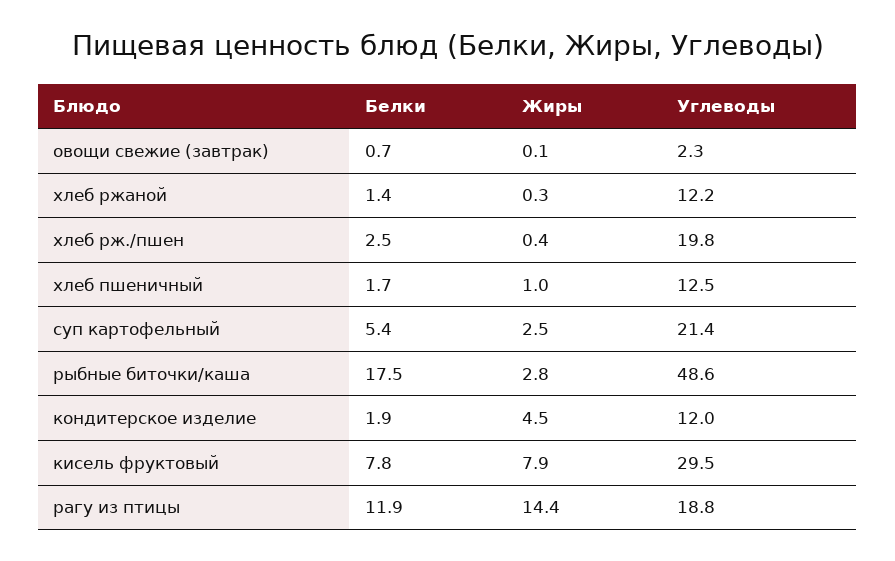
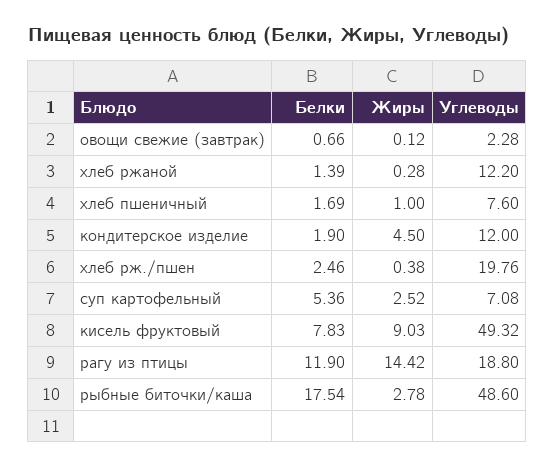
  {
    "Белки": {
      "овощи свежие (завтрак)": 0.66,
      "хлеб ржаной": 1.39,
      "хлеб рж./пшен": 2.46,
      "хлеб пшеничный": 1.69,
      "суп картофельный": 5.36,
      "рыбные биточки/каша": 17.54,
      "кондитерское изделие": 1.9,
      "кисель фруктовый": 7.83,
      "рагу из птицы": 11.9
    },
    "Жиры": {
      "овощи свежие (завтрак)": 0.12,
      "хлеб ржаной": 0.28,
      "хлеб рж./пшен": 0.38,
      "хлеб пшеничный": 1,
      "суп картофельный": 2.52,
      "рыбные биточки/каша": 2.78,
      "кондитерское изделие": 4.5,
-     "кисель фруктовый": 7.9,
+     "кисель фруктовый": 9.03,
      "рагу из птицы": 14.42
    },
    "Углеводы": {
      "овощи свежие (завтрак)": 2.28,
      "хлеб ржаной": 12.2,
      "хлеб рж./пшен": 19.76,
-     "хлеб пшеничный": 12.5,
+     "хлеб пшеничный": 7.6,
-     "суп картофельный": 21.4,
+     "суп картофельный": 7.08,
      "рыбные биточки/каша": 48.6,
      "кондитерское изделие": 12,
-     "кисель фруктовый": 29.5,
+     "кисель фруктовый": 49.32,
      "рагу из птицы": 18.8
    }
  }

